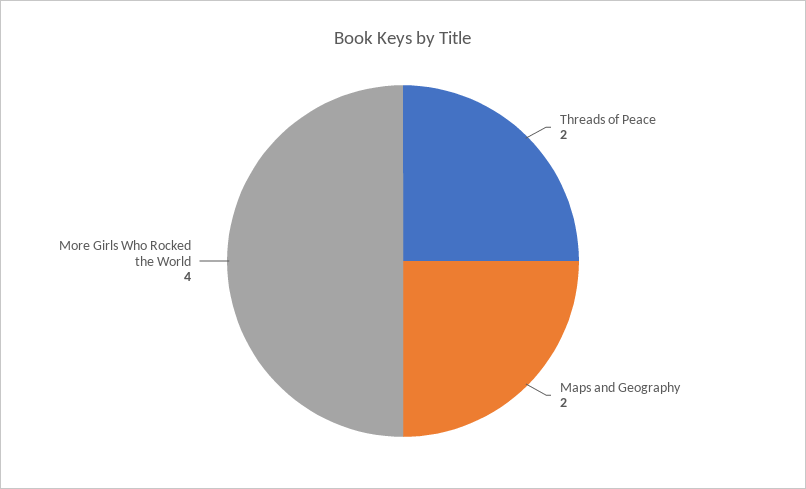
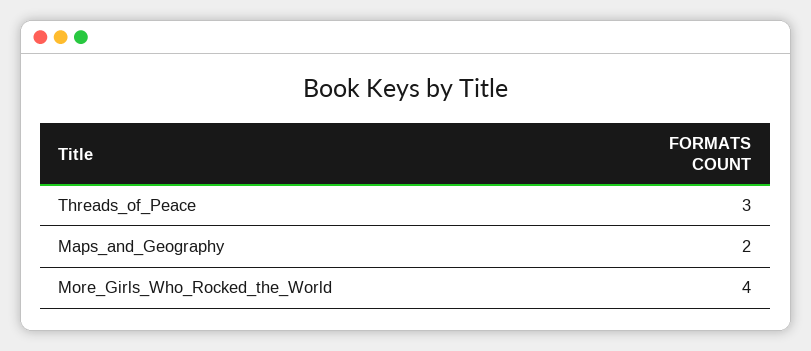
  {
-   "Threads of Peace": 2,
+   "Threads of Peace": 3,
    "Maps and Geography": 2,
    "More Girls Who Rocked the World": 4
  }

